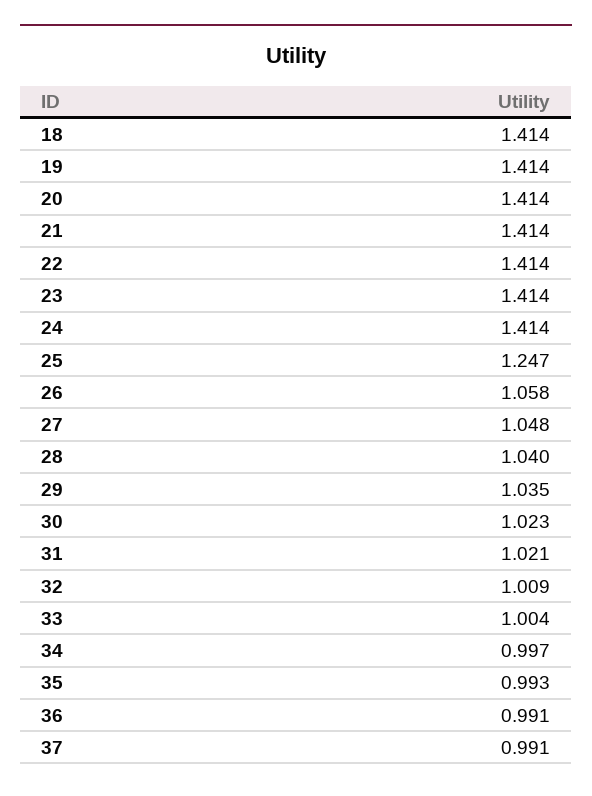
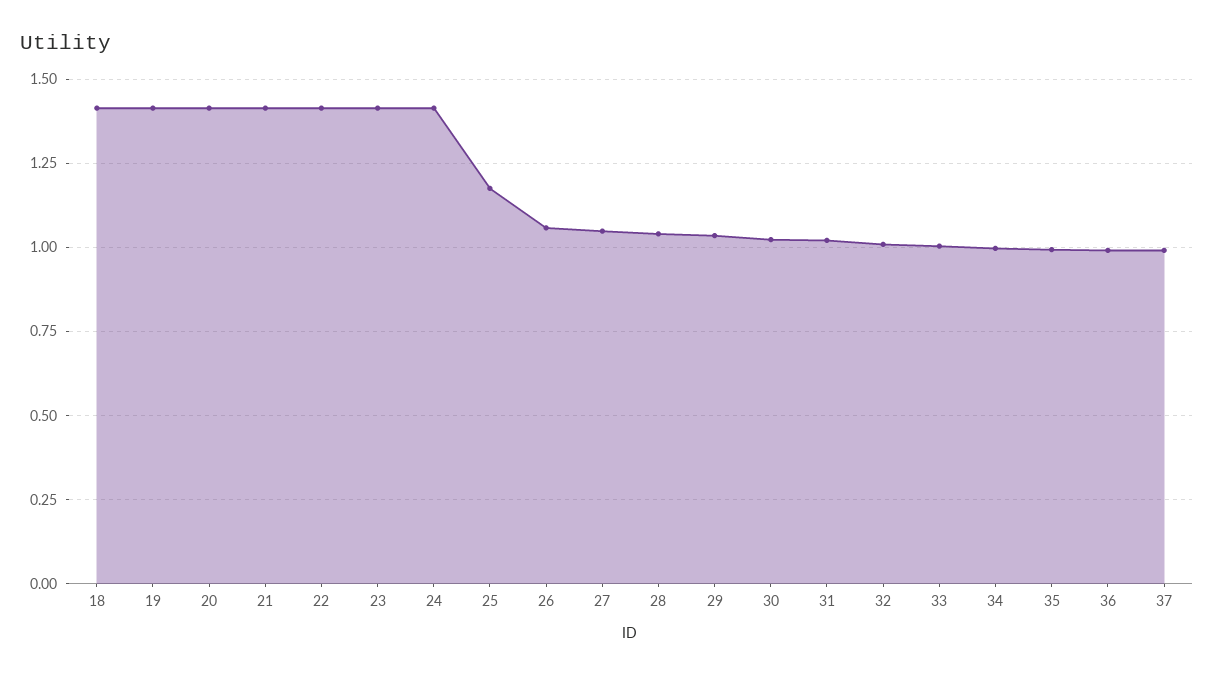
  {
    "18": 1.414,
    "19": 1.414,
    "20": 1.414,
    "21": 1.414,
    "22": 1.414,
    "23": 1.414,
    "24": 1.414,
-   "25": 1.247,
+   "25": 1.175,
    "26": 1.058,
    "27": 1.048,
    "28": 1.04,
    "29": 1.035,
    "30": 1.023,
    "31": 1.021,
    "32": 1.009,
    "33": 1.004,
    "34": 0.997,
    "35": 0.993,
    "36": 0.991,
    "37": 0.991
  }

